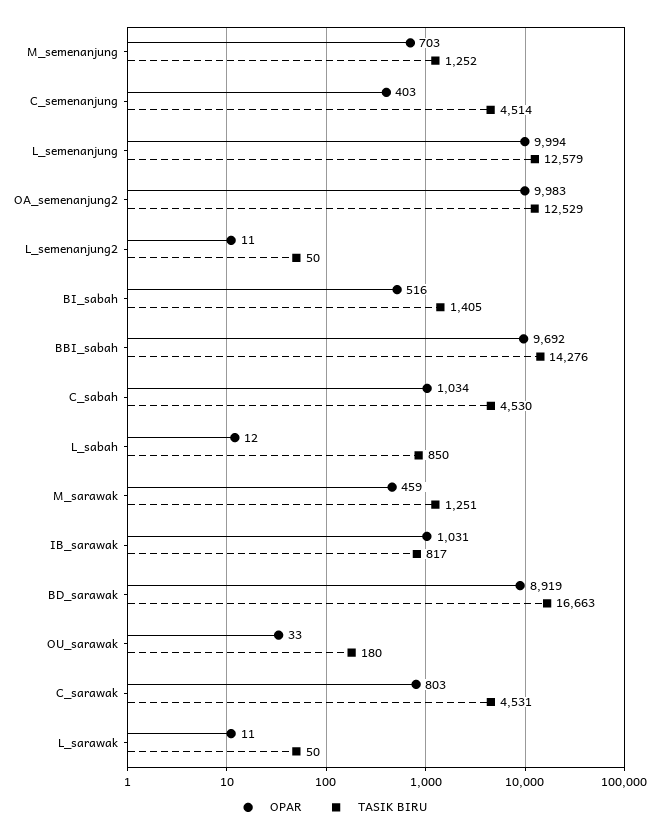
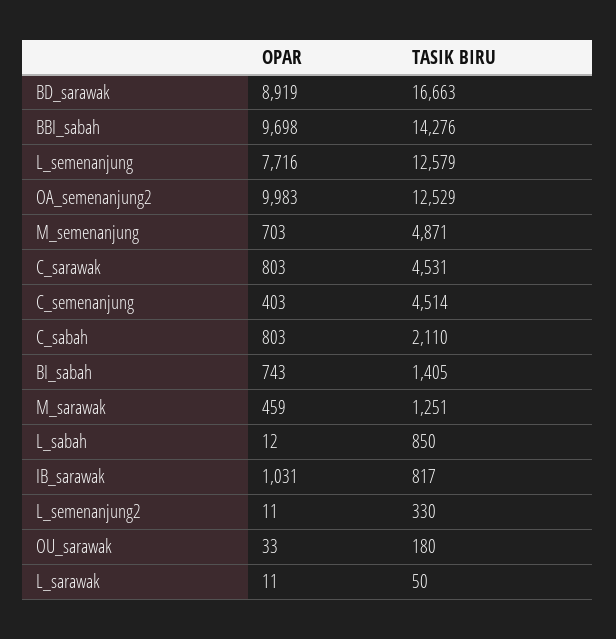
  {
    "OPAR": {
      "M_semenanjung": 703,
      "C_semenanjung": 403,
-     "L_semenanjung": 9994,
+     "L_semenanjung": 7716,
      "OA_semenanjung2": 9983,
      "L_semenanjung2": 11,
-     "BI_sabah": 516,
+     "BI_sabah": 743,
-     "BBI_sabah": 9692,
+     "BBI_sabah": 9698,
-     "C_sabah": 1034,
+     "C_sabah": 803,
      "L_sabah": 12,
      "M_sarawak": 459,
      "IB_sarawak": 1031,
      "BD_sarawak": 8919,
      "OU_sarawak": 33,
      "C_sarawak": 803,
      "L_sarawak": 11
    },
    "TASIK BIRU": {
-     "M_semenanjung": 1252,
+     "M_semenanjung": 4871,
      "C_semenanjung": 4514,
      "L_semenanjung": 12579,
      "OA_semenanjung2": 12529,
-     "L_semenanjung2": 50,
+     "L_semenanjung2": 330,
      "BI_sabah": 1405,
      "BBI_sabah": 14276,
-     "C_sabah": 4530,
+     "C_sabah": 2110,
      "L_sabah": 850,
      "M_sarawak": 1251,
      "IB_sarawak": 817,
      "BD_sarawak": 16663,
      "OU_sarawak": 180,
      "C_sarawak": 4531,
      "L_sarawak": 50
    }
  }

